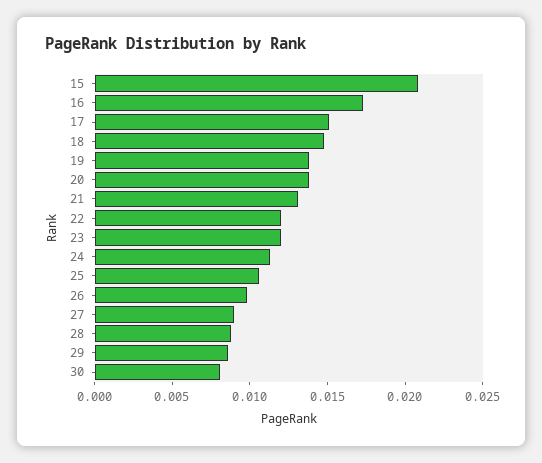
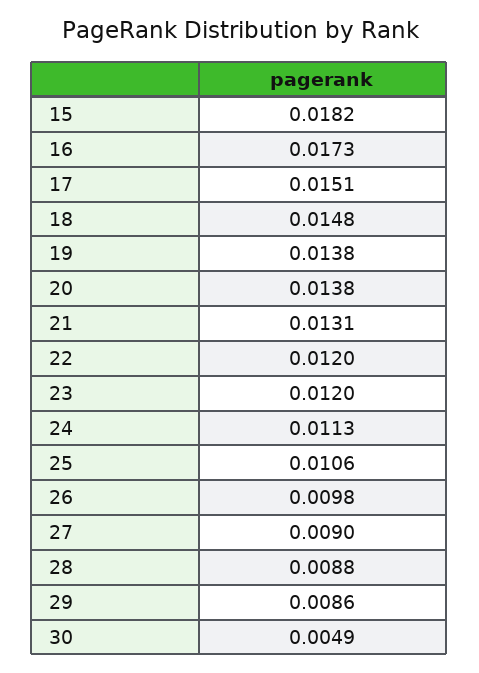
  {
-   "15": 0.021,
+   "15": 0.0182,
    "16": 0.0173,
    "17": 0.0151,
    "18": 0.0148,
    "19": 0.0138,
    "20": 0.0138,
    "21": 0.0131,
    "22": 0.012,
    "23": 0.012,
    "24": 0.0113,
    "25": 0.0106,
    "26": 0.0098,
    "27": 0.009,
    "28": 0.0088,
    "29": 0.0086,
-   "30": 0.008
+   "30": 0.0049
  }

